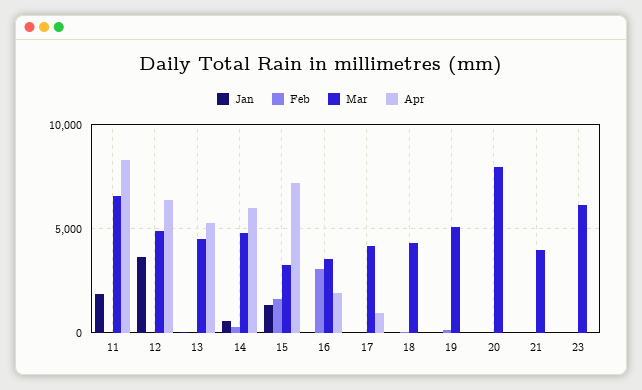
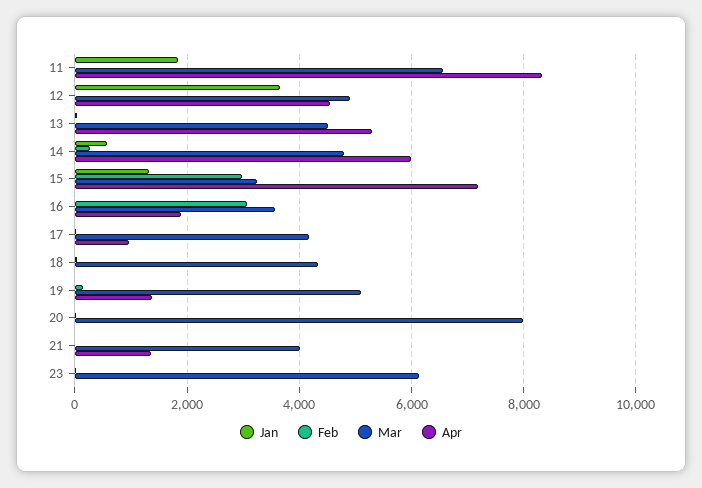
  {
    "Jan": {
      "11": 1800,
      "12": 3600,
      "13": 0,
      "14": 600,
      "15": 1400,
      "16": 0,
      "17": 0,
      "18": 0,
      "19": 0,
      "20": 0,
      "21": 0,
      "23": 0
    },
    "Feb": {
      "11": 0,
      "12": 0,
      "13": 0,
      "14": 200,
-     "15": 1500,
+     "15": 3000,
      "16": 3000,
      "17": 0,
      "18": 0,
      "19": 200,
      "20": 0,
      "21": 0,
      "23": 0
    },
    "Mar": {
      "11": 6600,
      "12": 5000,
      "13": 4600,
      "14": 4800,
      "15": 3200,
      "16": 3600,
      "17": 4200,
      "18": 4400,
      "19": 5000,
      "20": 8000,
      "21": 4000,
      "23": 6200
    },
    "Apr": {
      "11": 8400,
-     "12": 6500,
+     "12": 4600,
      "13": 5200,
      "14": 6000,
      "15": 7200,
      "16": 1800,
      "17": 1000,
      "18": 0,
-     "19": 0,
+     "19": 1400,
      "20": 0,
-     "21": 0,
+     "21": 1400,
      "23": 0
    }
  }

